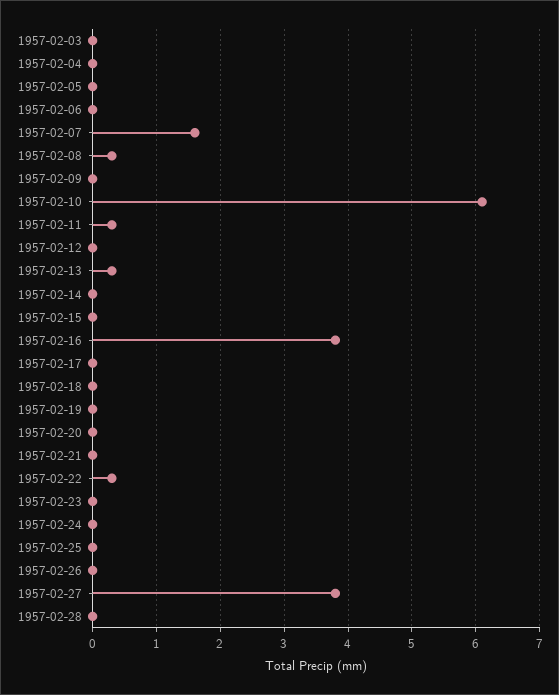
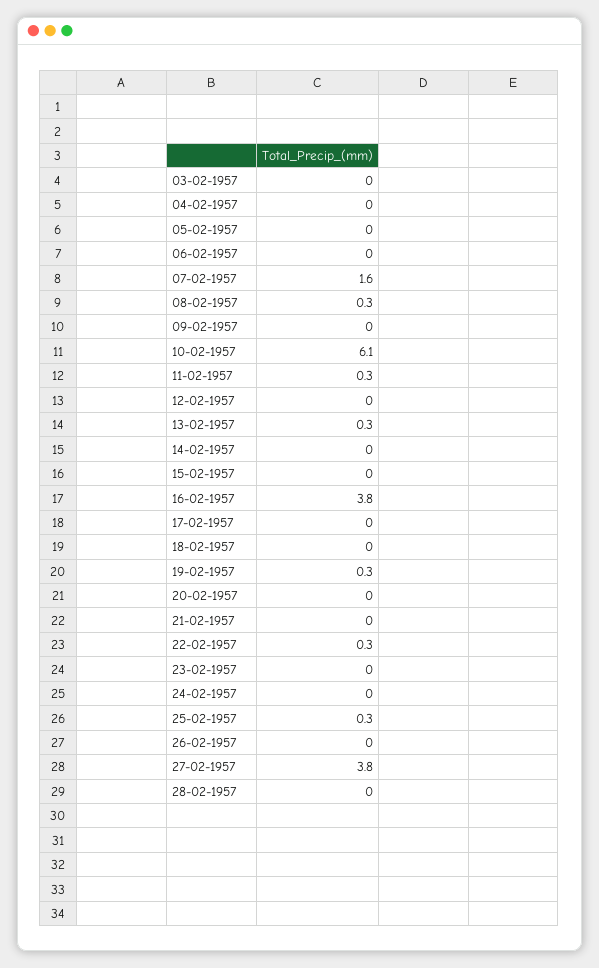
  {
    "1957-02-03": 0,
    "1957-02-04": 0,
    "1957-02-05": 0,
    "1957-02-06": 0,
    "1957-02-07": 1.6,
    "1957-02-08": 0.3,
    "1957-02-09": 0,
    "1957-02-10": 6.1,
    "1957-02-11": 0.3,
    "1957-02-12": 0,
    "1957-02-13": 0.3,
    "1957-02-14": 0,
    "1957-02-15": 0,
    "1957-02-16": 3.8,
    "1957-02-17": 0,
    "1957-02-18": 0,
-   "1957-02-19": 0,
+   "1957-02-19": 0.3,
    "1957-02-20": 0,
    "1957-02-21": 0,
    "1957-02-22": 0.3,
    "1957-02-23": 0,
    "1957-02-24": 0,
-   "1957-02-25": 0,
+   "1957-02-25": 0.3,
    "1957-02-26": 0,
    "1957-02-27": 3.8,
    "1957-02-28": 0
  }

